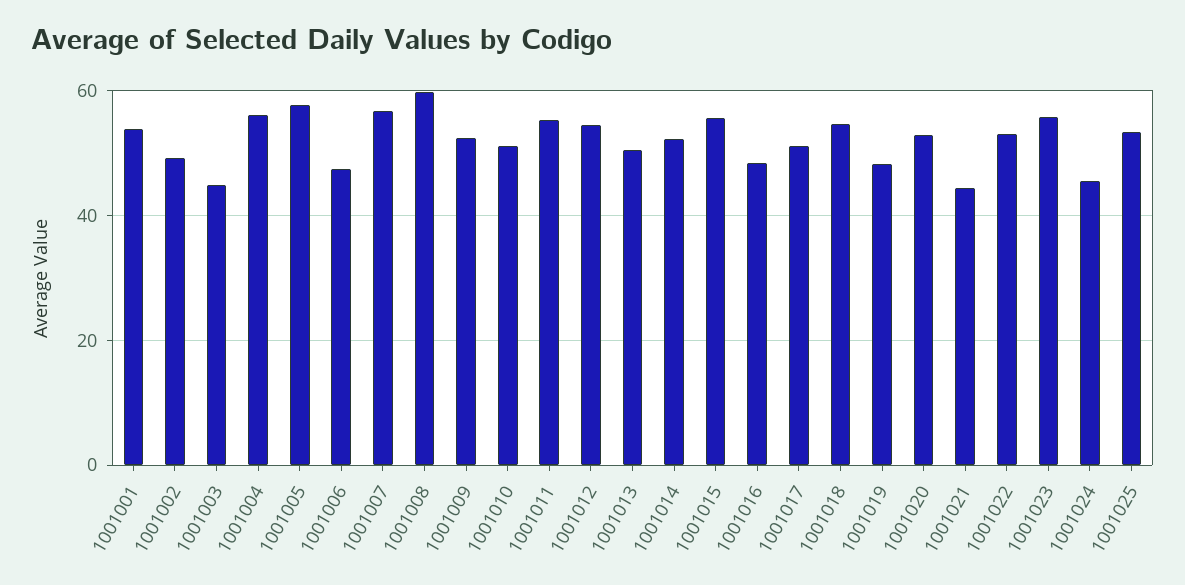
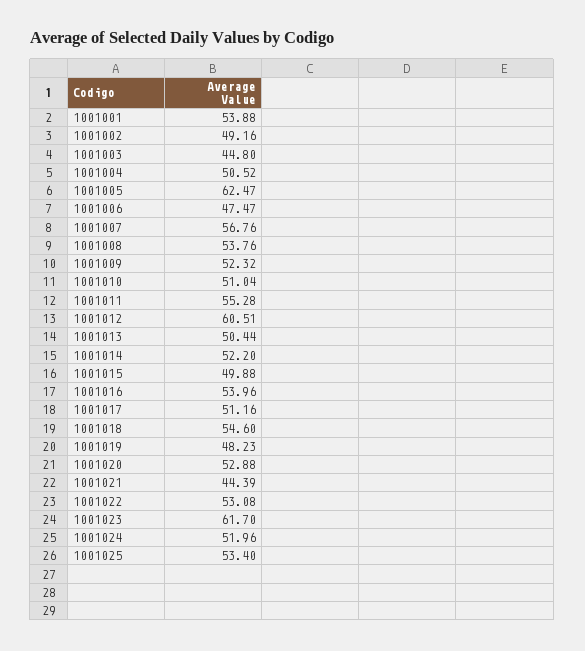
  {
    "1001001": 53.88,
    "1001002": 49.16,
    "1001003": 44.8,
-   "1001004": 56,
+   "1001004": 50.52,
-   "1001005": 58,
+   "1001005": 62.47,
    "1001006": 47.47,
    "1001007": 56.76,
-   "1001008": 60,
+   "1001008": 53.76,
    "1001009": 52.32,
    "1001010": 51.04,
    "1001011": 55.28,
-   "1001012": 54,
+   "1001012": 60.51,
    "1001013": 50.44,
    "1001014": 52.2,
-   "1001015": 56,
+   "1001015": 49.88,
-   "1001016": 48,
+   "1001016": 53.96,
    "1001017": 51.16,
    "1001018": 54.6,
    "1001019": 48.23,
    "1001020": 52.88,
    "1001021": 44.39,
    "1001022": 53.08,
-   "1001023": 56,
+   "1001023": 61.7,
-   "1001024": 46,
+   "1001024": 51.96,
    "1001025": 53.4
  }

